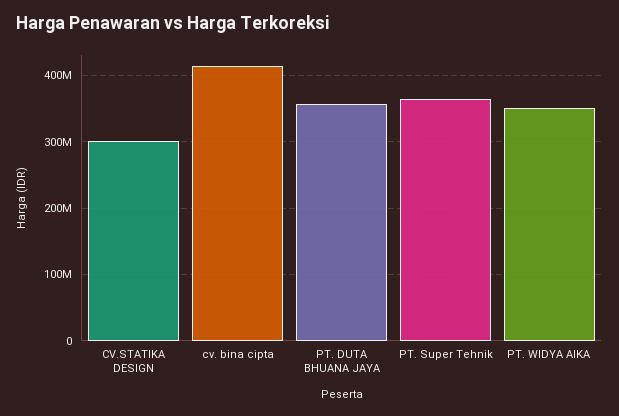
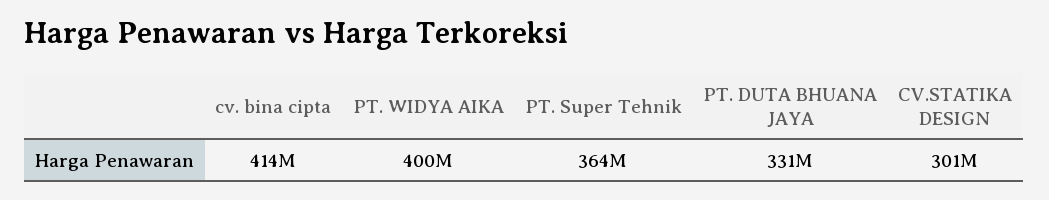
  {
    "CV.STATIKA DESIGN": 301000000,
    "cv. bina cipta": 414000000,
-   "PT. DUTA BHUANA JAYA": 360000000,
+   "PT. DUTA BHUANA JAYA": 331000000,
    "PT. Super Tehnik": 364000000,
-   "PT. WIDYA AIKA": 350000000
+   "PT. WIDYA AIKA": 400000000
  }

